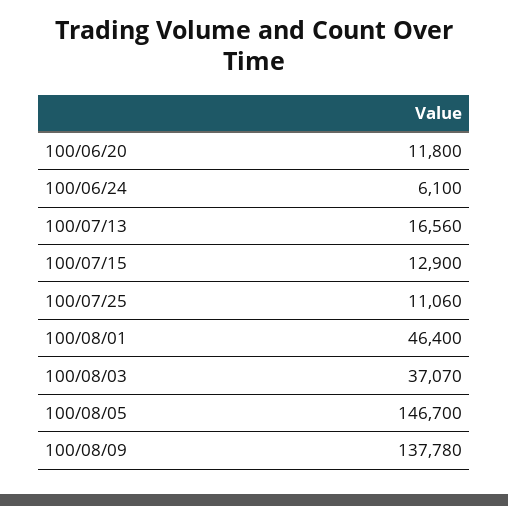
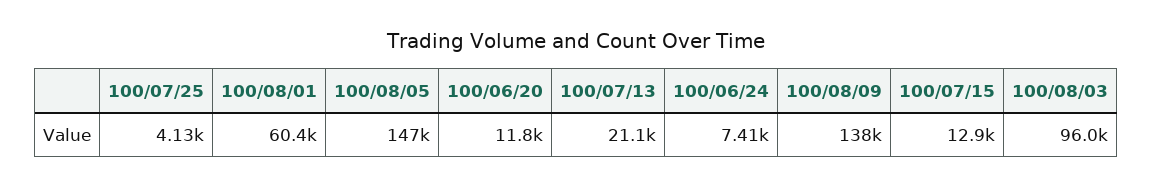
  {
    "100/06/20": 11800,
-   "100/06/24": 6100,
+   "100/06/24": 7410,
-   "100/07/13": 16560,
+   "100/07/13": 21100,
    "100/07/15": 12900,
-   "100/07/25": 11060,
+   "100/07/25": 4130,
-   "100/08/01": 46400,
+   "100/08/01": 60400,
-   "100/08/03": 37070,
+   "100/08/03": 96000,
    "100/08/05": 146700,
    "100/08/09": 137780
  }

